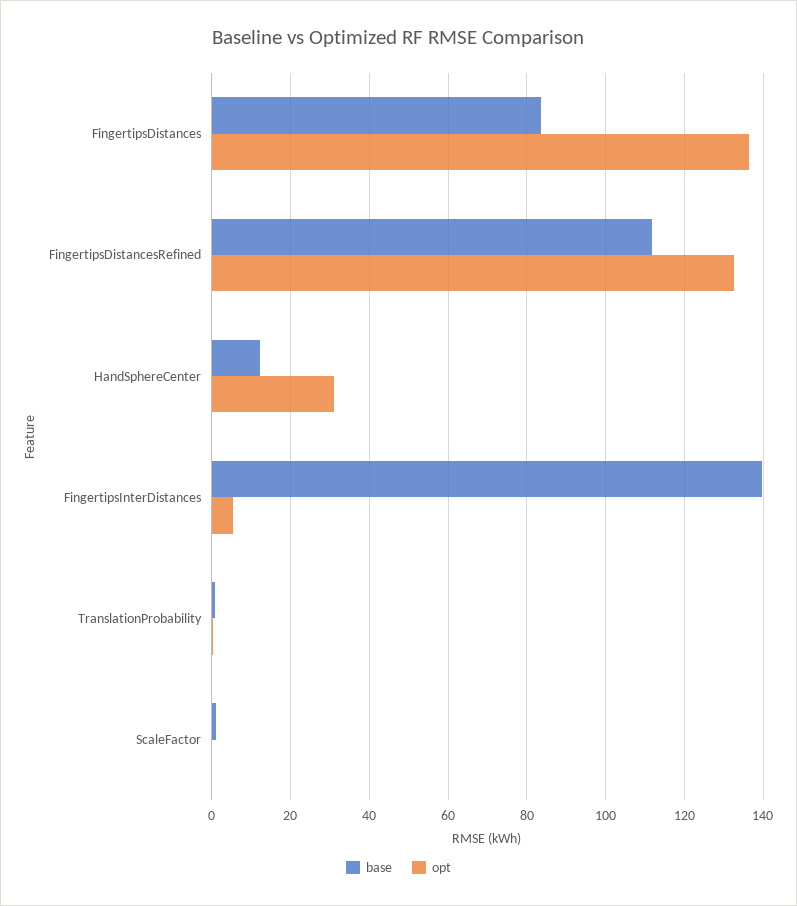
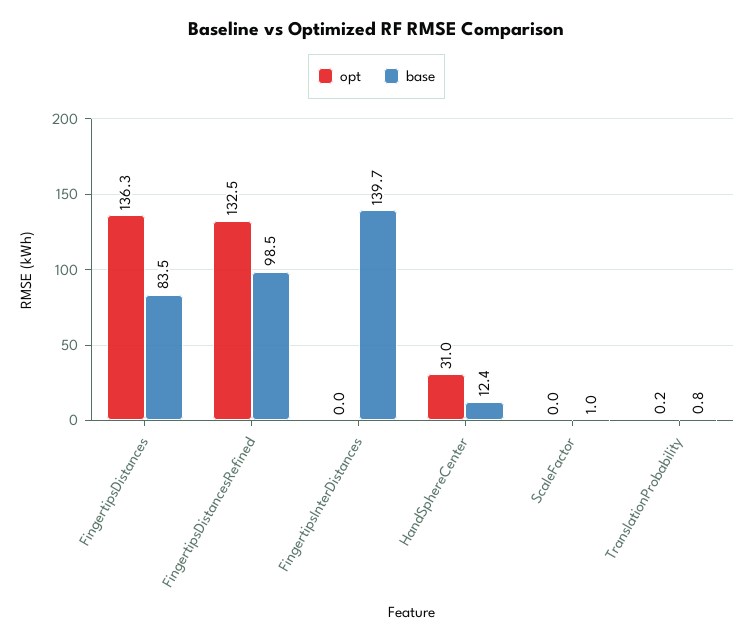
  {
    "base": {
      "FingertipsDistances": 83.5,
-     "FingertipsDistancesRefined": 112,
+     "FingertipsDistancesRefined": 98.5,
      "HandSphereCenter": 12.4,
      "FingertipsInterDistances": 139.7,
      "TranslationProbability": 0.8,
      "ScaleFactor": 1
    },
    "opt": {
      "FingertipsDistances": 136.3,
      "FingertipsDistancesRefined": 132.5,
      "HandSphereCenter": 31,
-     "FingertipsInterDistances": 6,
+     "FingertipsInterDistances": 0,
      "TranslationProbability": 0.2,
      "ScaleFactor": 0
    }
  }

